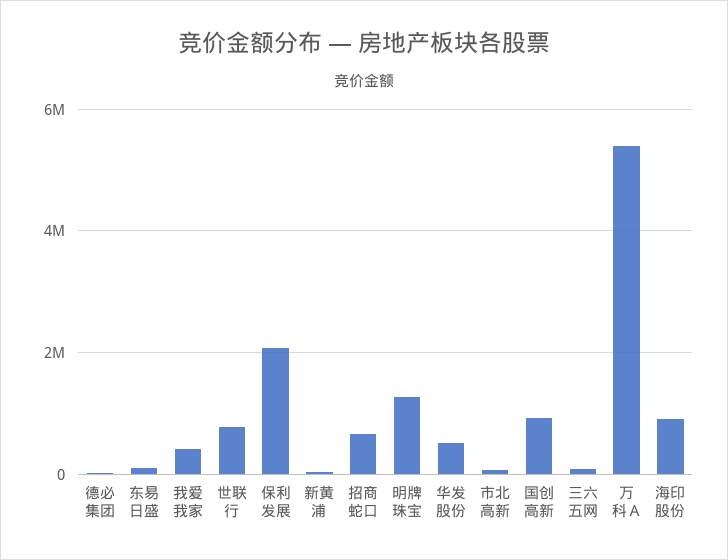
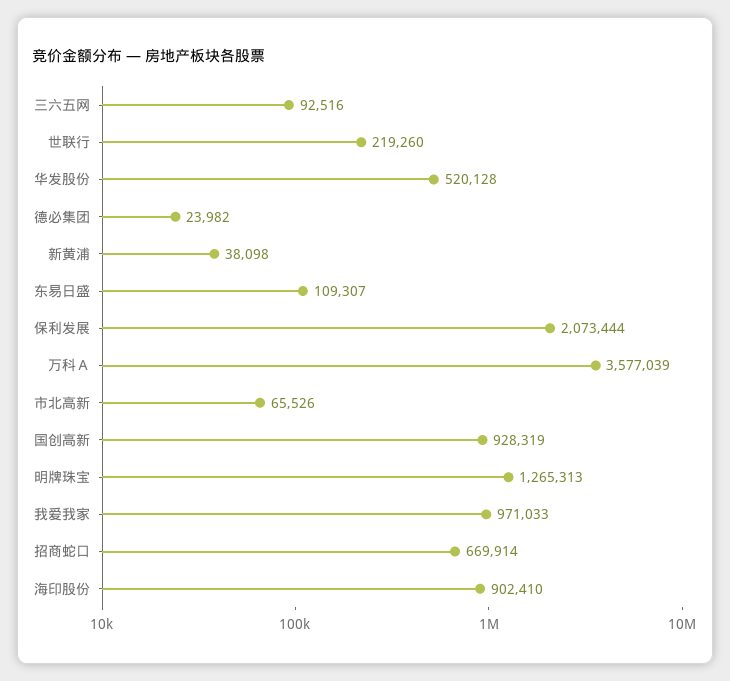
  {
    "德必集团": 23982,
    "东易日盛": 109307,
-   "我爱我家": 400000,
+   "我爱我家": 971033,
-   "世联行": 800000,
+   "世联行": 219260,
    "保利发展": 2073444,
    "新黄浦": 38098,
    "招商蛇口": 669914,
    "明牌珠宝": 1265313,
    "华发股份": 520128,
    "市北高新": 65526,
    "国创高新": 928319,
    "三六五网": 92516,
-   "万科Ａ": 5400000,
+   "万科Ａ": 3577039,
    "海印股份": 902410
  }

